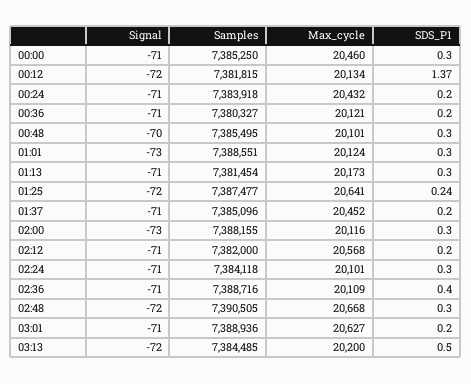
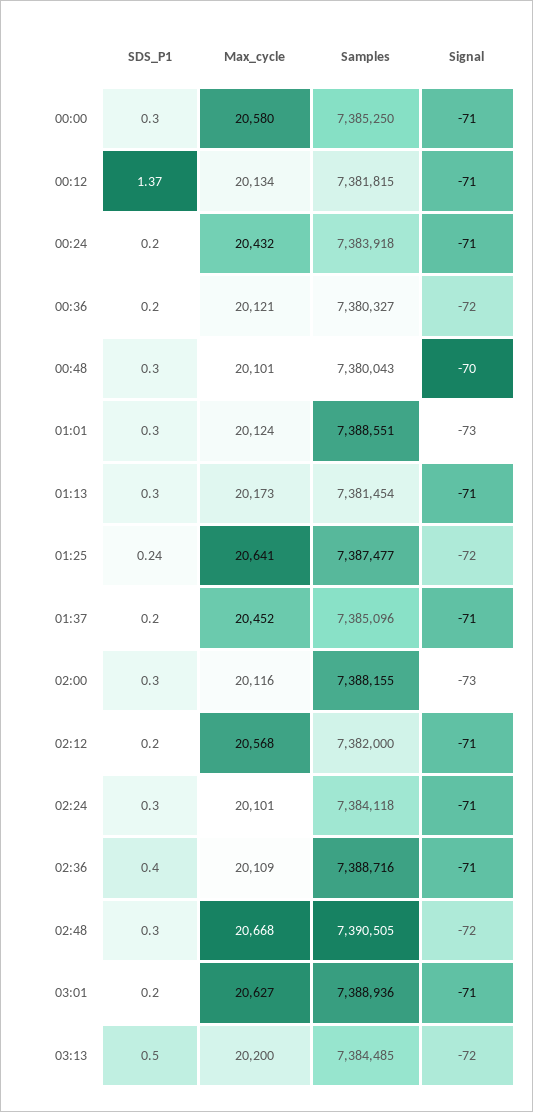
  {
    "Signal": {
      "00:00": -71,
-     "00:12": -72,
+     "00:12": -71,
      "00:24": -71,
-     "00:36": -71,
+     "00:36": -72,
      "00:48": -70,
      "01:01": -73,
      "01:13": -71,
      "01:25": -72,
      "01:37": -71,
      "02:00": -73,
      "02:12": -71,
      "02:24": -71,
      "02:36": -71,
      "02:48": -72,
      "03:01": -71,
      "03:13": -72
    },
    "Samples": {
      "00:00": 7385250,
      "00:12": 7381815,
      "00:24": 7383918,
      "00:36": 7380327,
-     "00:48": 7385495,
+     "00:48": 7380043,
      "01:01": 7388551,
      "01:13": 7381454,
      "01:25": 7387477,
      "01:37": 7385096,
      "02:00": 7388155,
      "02:12": 7382000,
      "02:24": 7384118,
      "02:36": 7388716,
      "02:48": 7390505,
      "03:01": 7388936,
      "03:13": 7384485
    },
    "Max_cycle": {
-     "00:00": 20460,
+     "00:00": 20580,
      "00:12": 20134,
      "00:24": 20432,
      "00:36": 20121,
      "00:48": 20101,
      "01:01": 20124,
      "01:13": 20173,
      "01:25": 20641,
      "01:37": 20452,
      "02:00": 20116,
      "02:12": 20568,
      "02:24": 20101,
      "02:36": 20109,
      "02:48": 20668,
      "03:01": 20627,
      "03:13": 20200
    },
    "SDS_P1": {
      "00:00": 0.3,
      "00:12": 1.37,
      "00:24": 0.2,
      "00:36": 0.2,
      "00:48": 0.3,
      "01:01": 0.3,
      "01:13": 0.3,
      "01:25": 0.24,
      "01:37": 0.2,
      "02:00": 0.3,
      "02:12": 0.2,
      "02:24": 0.3,
      "02:36": 0.4,
      "02:48": 0.3,
      "03:01": 0.2,
      "03:13": 0.5
    }
  }

